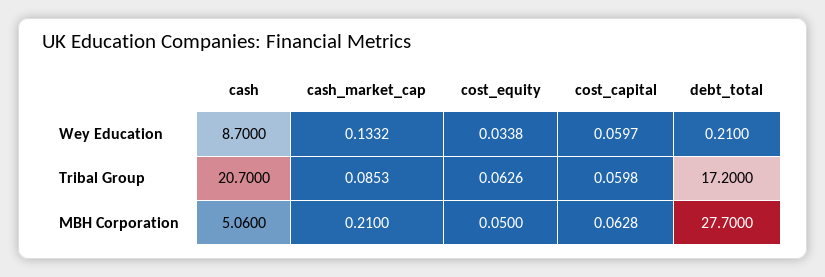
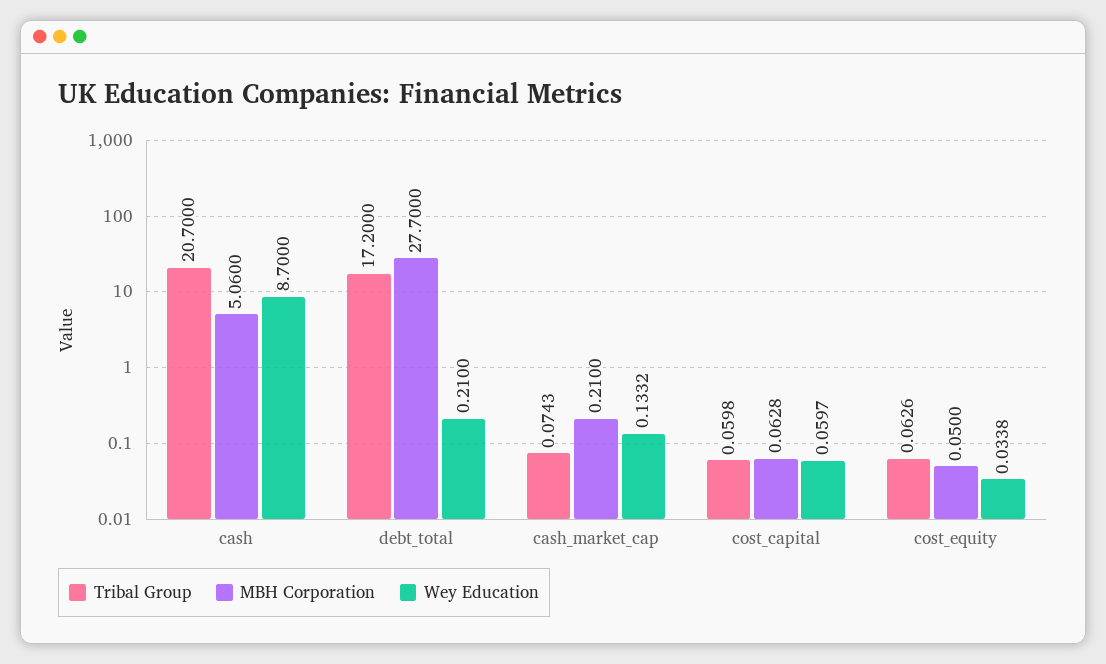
  {
    "Wey Education": {
      "cash": 8.7,
      "cash_market_cap": 0.1332,
      "cost_equity": 0.0338,
      "cost_capital": 0.0597,
      "debt_total": 0.21
    },
    "Tribal Group": {
      "cash": 20.7,
-     "cash_market_cap": 0.0853,
+     "cash_market_cap": 0.0743,
      "cost_equity": 0.0626,
      "cost_capital": 0.0598,
      "debt_total": 17.2
    },
    "MBH Corporation": {
      "cash": 5.06,
      "cash_market_cap": 0.21,
      "cost_equity": 0.05,
      "cost_capital": 0.0628,
      "debt_total": 27.7
    }
  }

